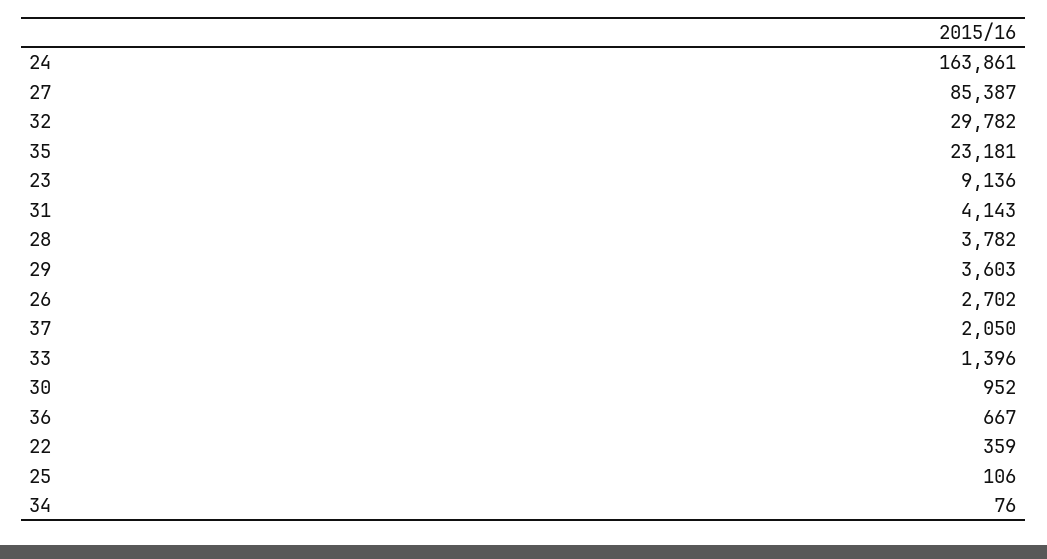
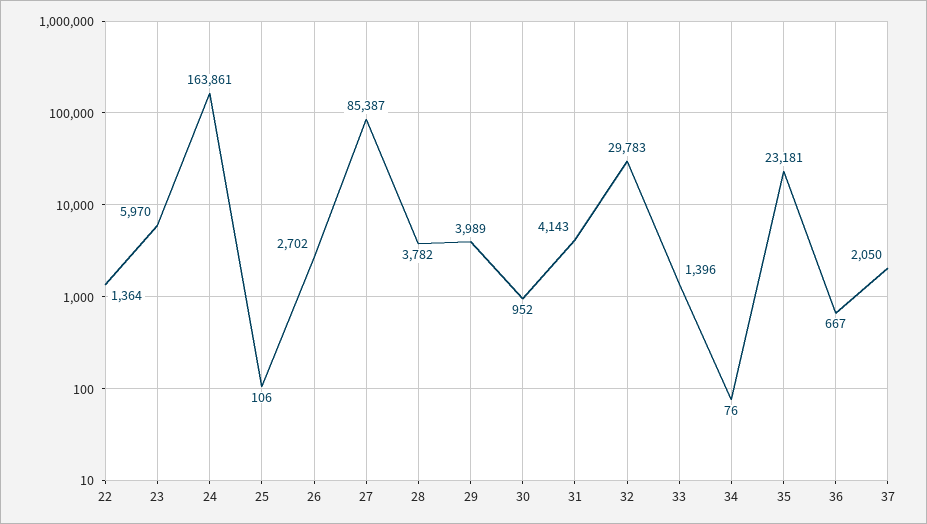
  {
    "24": 163861,
    "27": 85387,
-   "32": 29782,
+   "32": 29783,
    "35": 23181,
-   "23": 9136,
+   "23": 5970,
    "31": 4143,
    "28": 3782,
-   "29": 3603,
+   "29": 3989,
    "26": 2702,
    "37": 2050,
    "33": 1396,
    "30": 952,
    "36": 667,
-   "22": 359,
+   "22": 1364,
    "25": 106,
    "34": 76
  }

